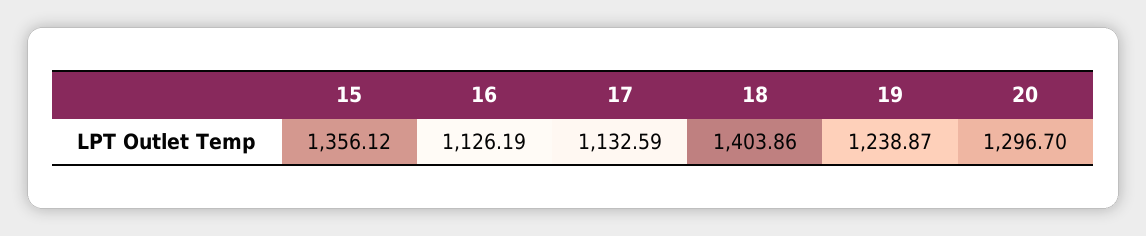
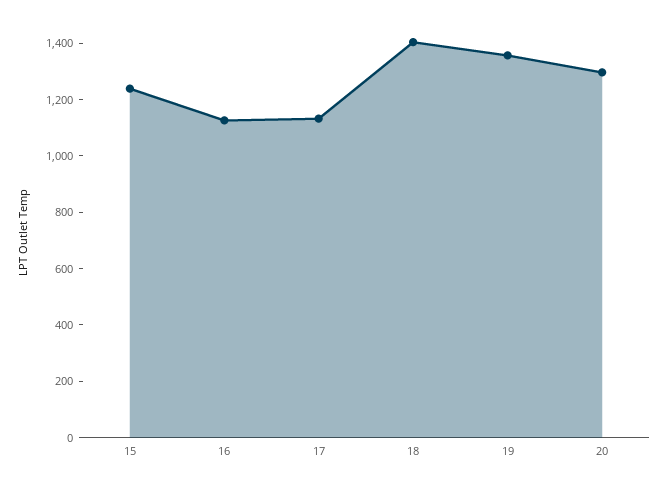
  {
-   "15": 1356.12,
+   "15": 1250,
    "16": 1126.19,
    "17": 1132.59,
    "18": 1403.86,
-   "19": 1238.87,
+   "19": 1350,
    "20": 1296.7
  }

